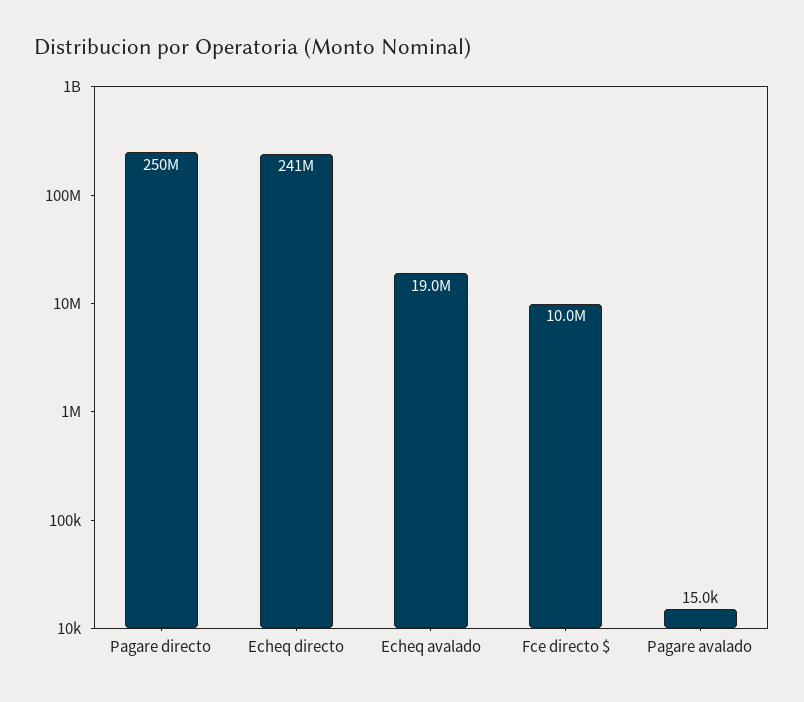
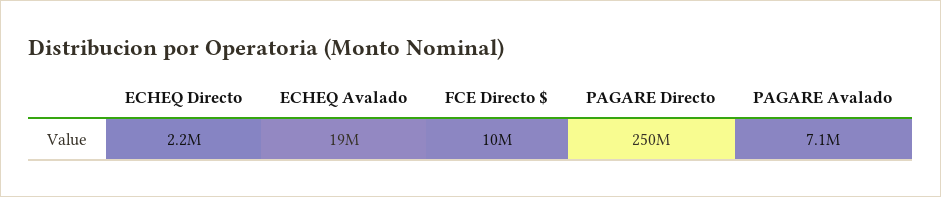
  {
    "Pagare directo": 250000000,
-   "Echeq directo": 241000000,
+   "Echeq directo": 2200000,
    "Echeq avalado": 19000000,
    "Fce directo $": 10000000,
-   "Pagare avalado": 15000
+   "Pagare avalado": 7100000
  }

